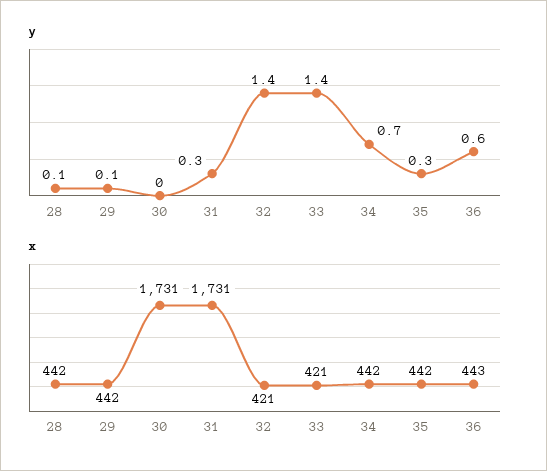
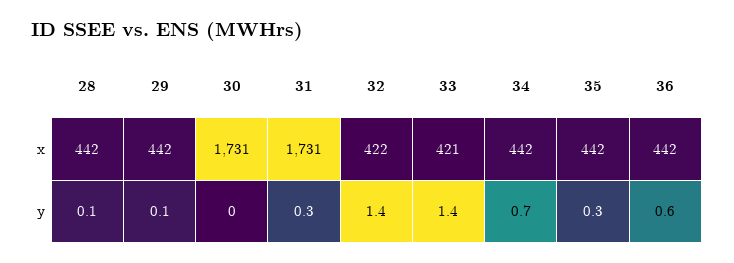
  {
    "y": {
      "28": 0.1,
      "29": 0.1,
      "30": 0,
      "31": 0.3,
      "32": 1.4,
      "33": 1.4,
      "34": 0.7,
      "35": 0.3,
      "36": 0.6
    },
    "x": {
      "28": 442,
      "29": 442,
      "30": 1731,
      "31": 1731,
-     "32": 421,
+     "32": 422,
      "33": 421,
      "34": 442,
      "35": 442,
-     "36": 443
+     "36": 442
    }
  }

